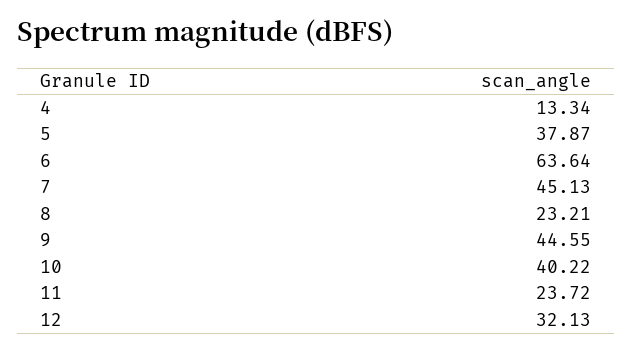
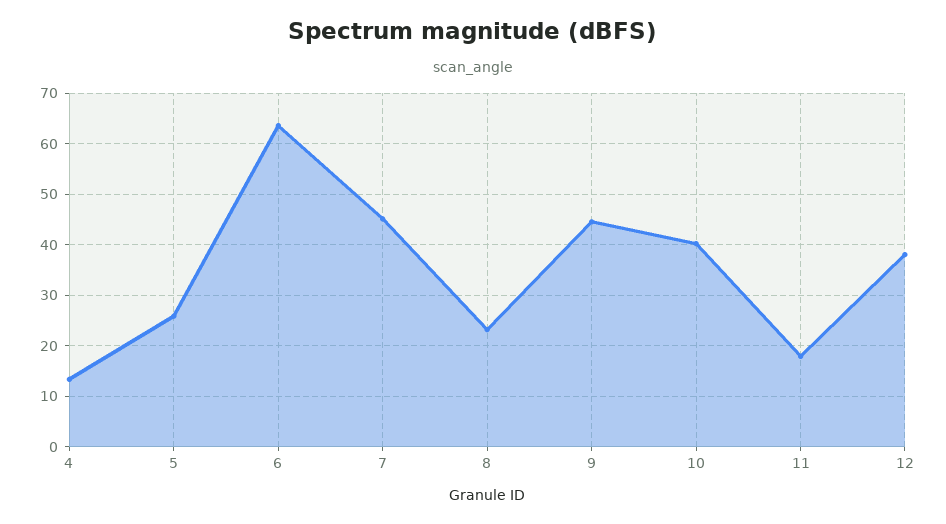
  {
    "4": 13.34,
-   "5": 37.87,
+   "5": 26,
    "6": 63.64,
    "7": 45.13,
    "8": 23.21,
    "9": 44.55,
    "10": 40.22,
-   "11": 23.72,
+   "11": 18,
-   "12": 32.13
+   "12": 38
  }

